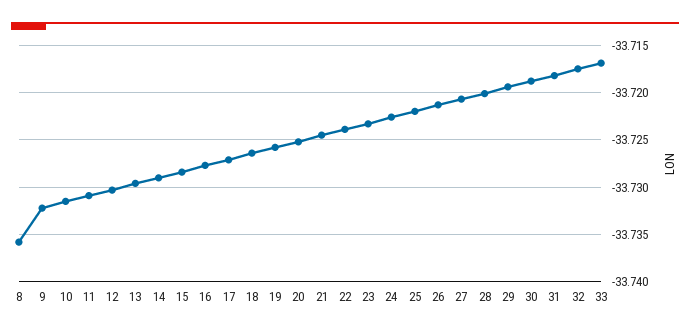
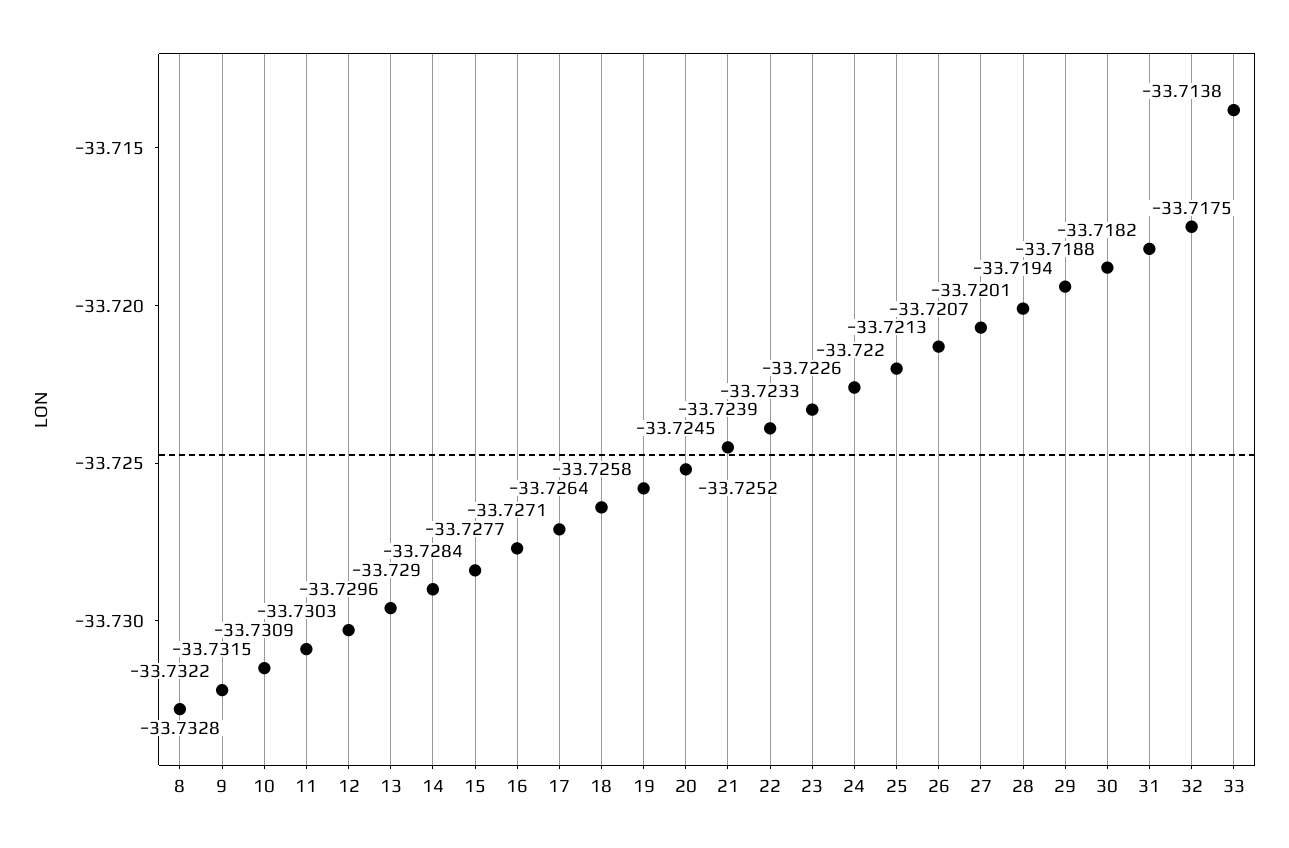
  {
-   "8": -33.736,
+   "8": -33.7328,
    "9": -33.7322,
    "10": -33.7315,
    "11": -33.7309,
    "12": -33.7303,
    "13": -33.7296,
    "14": -33.729,
    "15": -33.7284,
    "16": -33.7277,
    "17": -33.7271,
    "18": -33.7264,
    "19": -33.7258,
    "20": -33.7252,
    "21": -33.7245,
    "22": -33.7239,
    "23": -33.7233,
    "24": -33.7226,
    "25": -33.722,
    "26": -33.7213,
    "27": -33.7207,
    "28": -33.7201,
    "29": -33.7194,
    "30": -33.7188,
    "31": -33.7182,
    "32": -33.7175,
-   "33": -33.717
+   "33": -33.7138
  }

